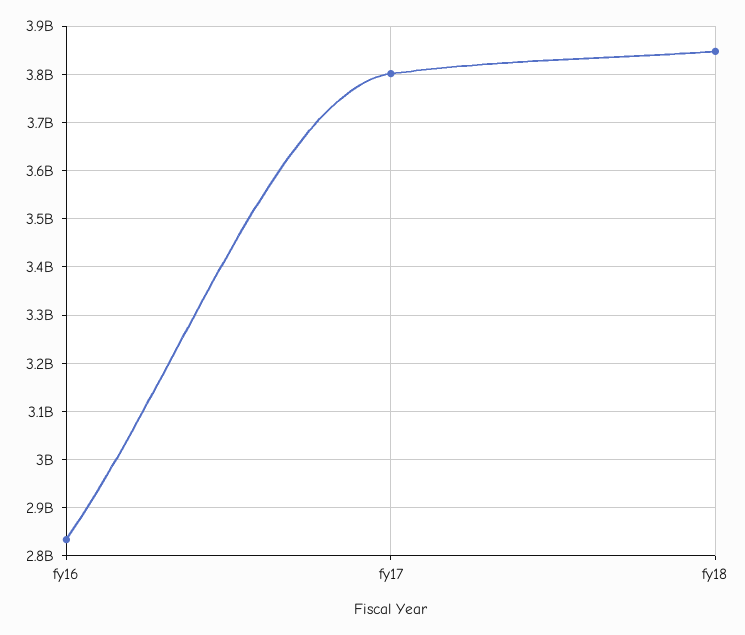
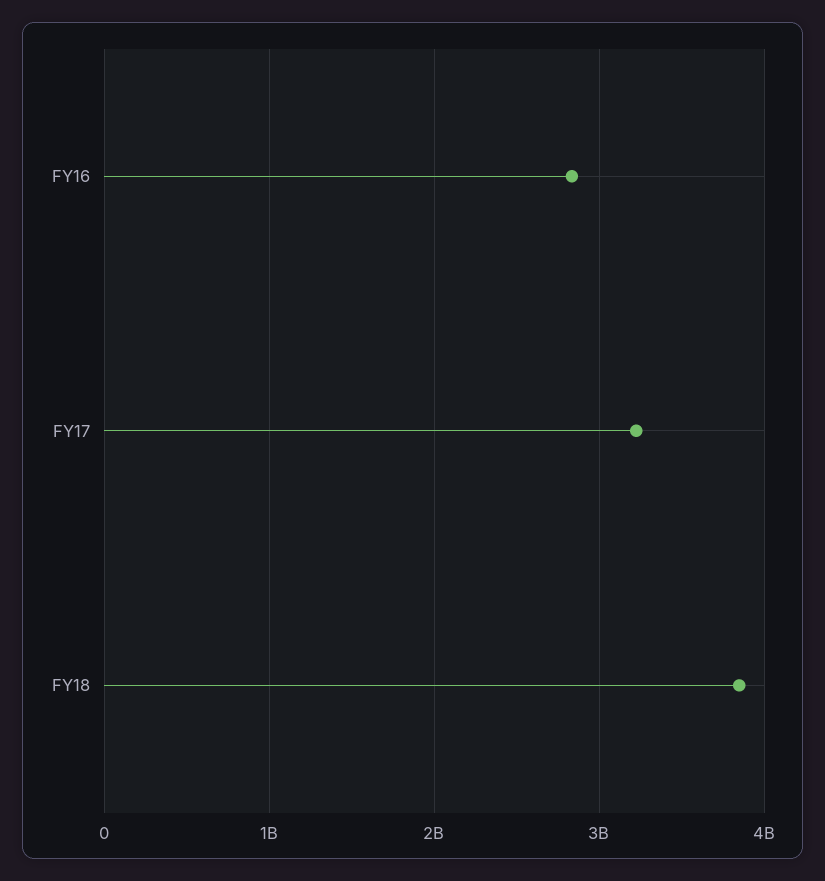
  {
    "fy16": 2840000000,
-   "fy17": 3800000000,
+   "fy17": 3200000000,
    "fy18": 3840000000
  }

